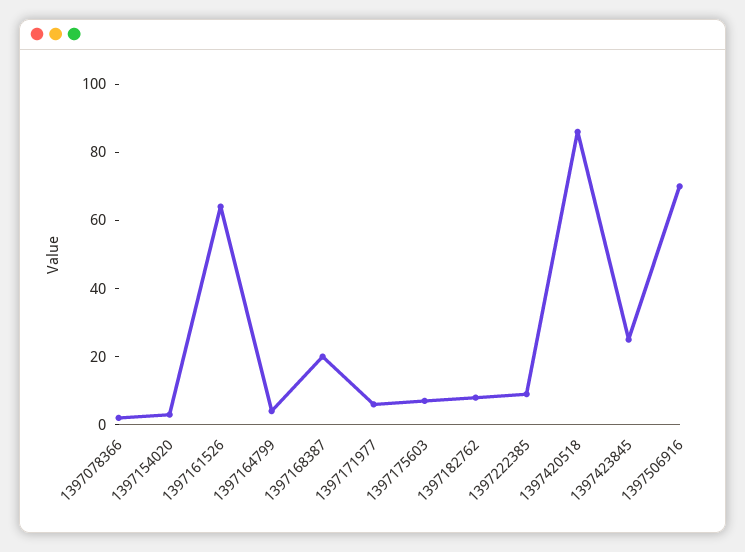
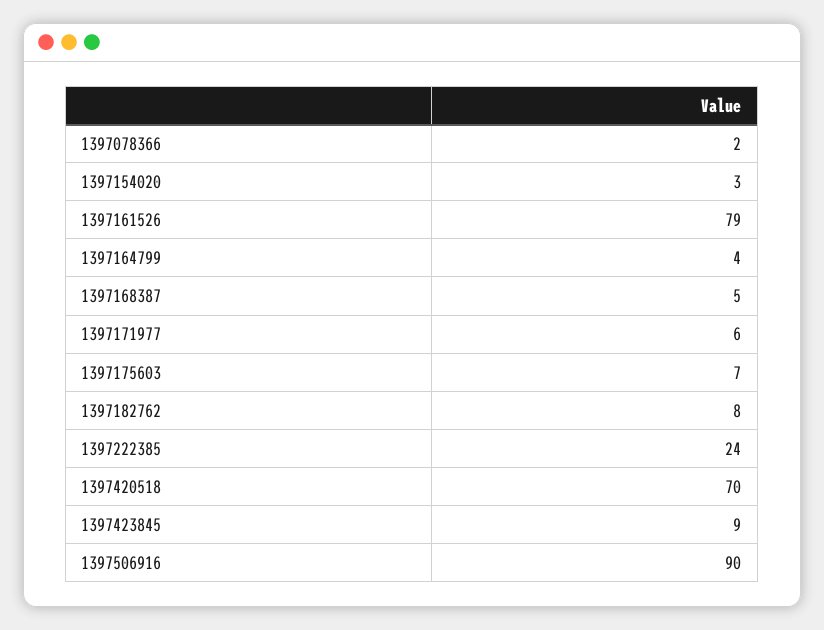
  {
    "1397078366": 2,
    "1397154020": 3,
-   "1397161526": 65,
+   "1397161526": 79,
    "1397164799": 4,
-   "1397168387": 20,
+   "1397168387": 5,
    "1397171977": 6,
    "1397175603": 7,
    "1397182762": 8,
-   "1397222385": 10,
+   "1397222385": 24,
-   "1397420518": 85,
+   "1397420518": 70,
-   "1397423845": 25,
+   "1397423845": 9,
-   "1397506916": 70
+   "1397506916": 90
  }

